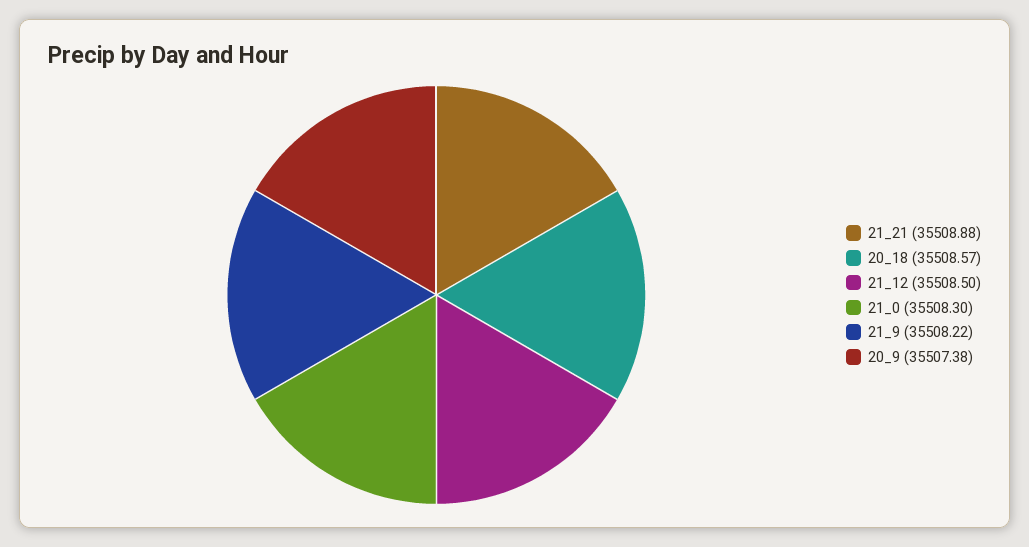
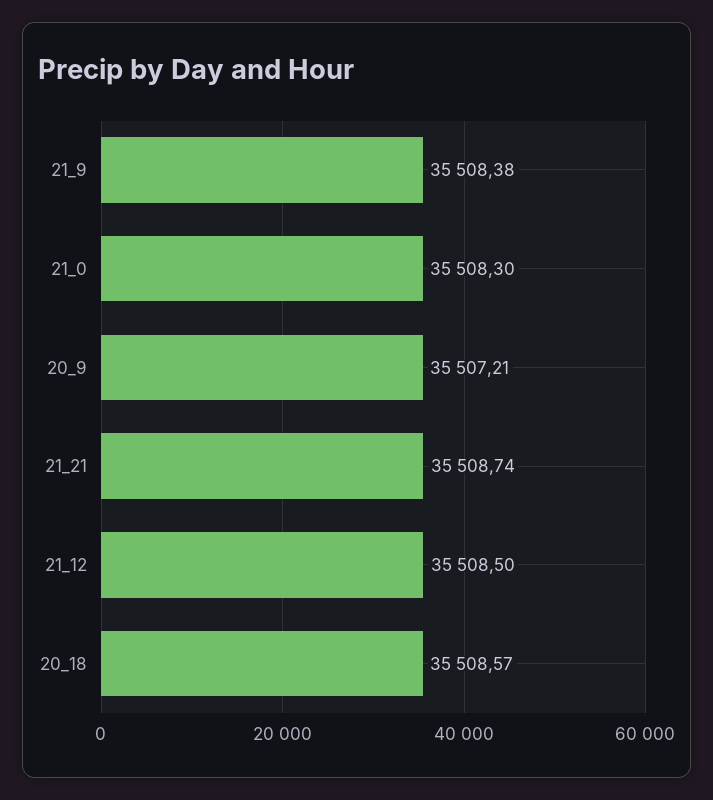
  {
-   "21_21": 35508.88,
+   "21_21": 35508.74,
    "20_18": 35508.57,
    "21_12": 35508.5,
    "21_0": 35508.3,
-   "21_9": 35508.22,
+   "21_9": 35508.38,
-   "20_9": 35507.38
+   "20_9": 35507.21
  }

